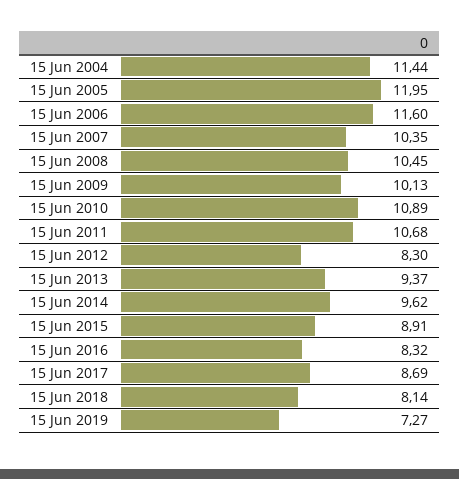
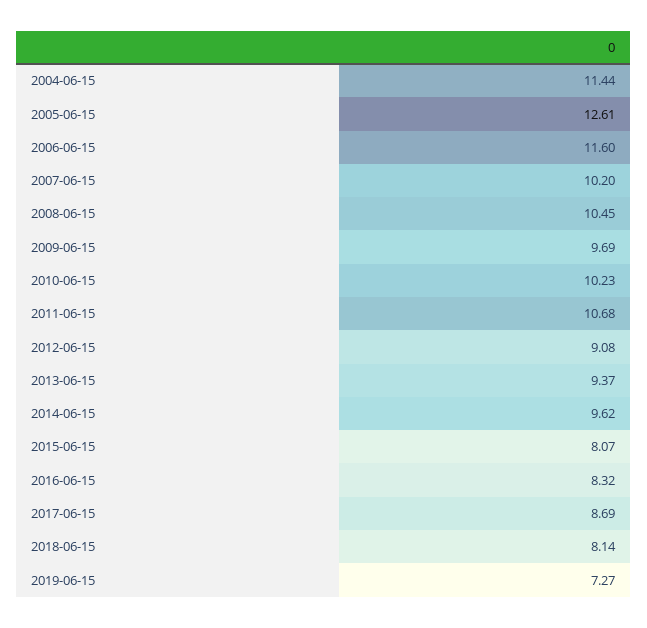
  {
    "15 Jun 2004": 11.44,
-   "15 Jun 2005": 11.95,
+   "15 Jun 2005": 12.61,
    "15 Jun 2006": 11.6,
-   "15 Jun 2007": 10.35,
+   "15 Jun 2007": 10.2,
    "15 Jun 2008": 10.45,
-   "15 Jun 2009": 10.13,
+   "15 Jun 2009": 9.69,
-   "15 Jun 2010": 10.89,
+   "15 Jun 2010": 10.23,
    "15 Jun 2011": 10.68,
-   "15 Jun 2012": 8.3,
+   "15 Jun 2012": 9.08,
    "15 Jun 2013": 9.37,
    "15 Jun 2014": 9.62,
-   "15 Jun 2015": 8.91,
+   "15 Jun 2015": 8.07,
    "15 Jun 2016": 8.32,
    "15 Jun 2017": 8.69,
    "15 Jun 2018": 8.14,
    "15 Jun 2019": 7.27
  }

